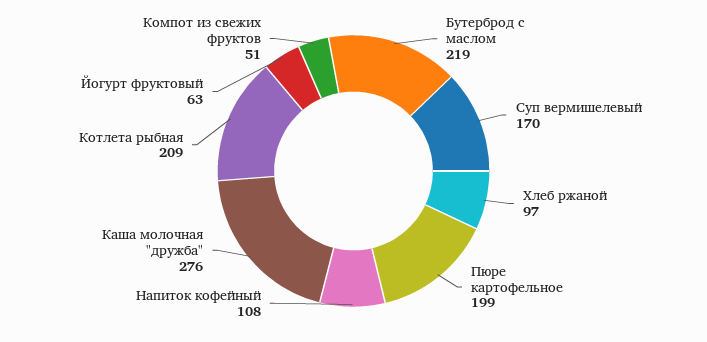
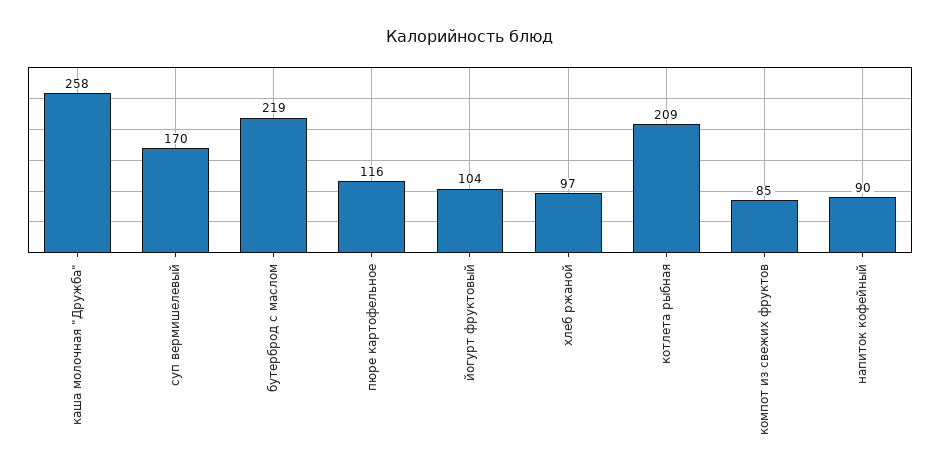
  {
    "Бутерброд с маслом": 219,
    "Суп вермишелевый": 170,
    "Хлеб ржаной": 97,
-   "Пюре картофельное": 199,
+   "Пюре картофельное": 116,
-   "Напиток кофейный": 108,
+   "Напиток кофейный": 90,
-   "Каша молочная \"дружба\"": 276,
+   "Каша молочная \"дружба\"": 258,
    "Котлета рыбная": 209,
-   "Йогурт фруктовый": 63,
+   "Йогурт фруктовый": 104,
-   "Компот из свежих фруктов": 51
+   "Компот из свежих фруктов": 85
  }

